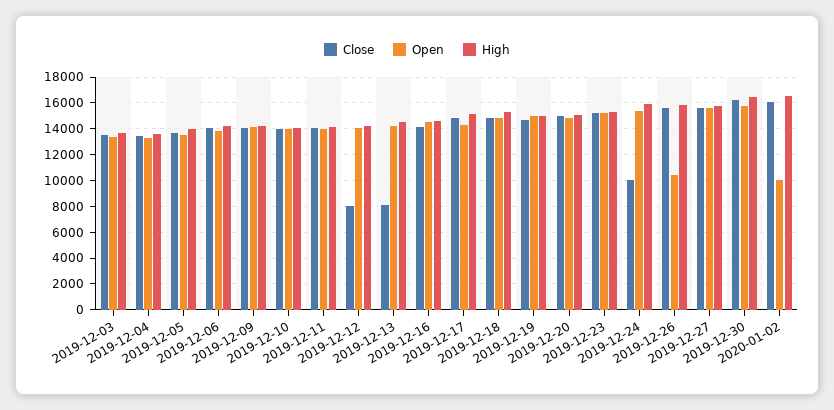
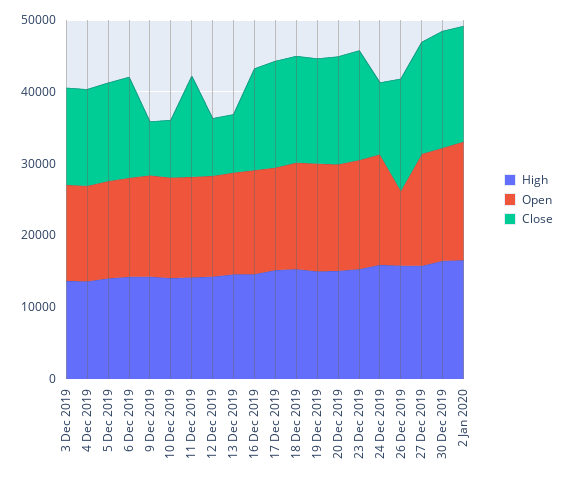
  {
    "Close": {
      "2019-12-03": 13500,
      "2019-12-04": 13500,
      "2019-12-05": 13500,
      "2019-12-06": 14000,
-     "2019-12-09": 14000,
+     "2019-12-09": 8000,
-     "2019-12-10": 14000,
+     "2019-12-10": 8000,
      "2019-12-11": 14000,
      "2019-12-12": 8000,
      "2019-12-13": 8000,
      "2019-12-16": 14000,
      "2019-12-17": 15000,
      "2019-12-18": 15000,
      "2019-12-19": 14500,
      "2019-12-20": 15000,
      "2019-12-23": 15500,
      "2019-12-24": 10000,
      "2019-12-26": 15500,
      "2019-12-27": 15500,
      "2019-12-30": 16500,
      "2020-01-02": 16000
    },
    "Open": {
      "2019-12-03": 13500,
      "2019-12-04": 13500,
      "2019-12-05": 13500,
      "2019-12-06": 14000,
      "2019-12-09": 14000,
      "2019-12-10": 14000,
      "2019-12-11": 14000,
      "2019-12-12": 14000,
      "2019-12-13": 14000,
      "2019-12-16": 14500,
      "2019-12-17": 14500,
      "2019-12-18": 15000,
      "2019-12-19": 15000,
      "2019-12-20": 15000,
      "2019-12-23": 15000,
      "2019-12-24": 15500,
      "2019-12-26": 10500,
      "2019-12-27": 15500,
      "2019-12-30": 16000,
-     "2020-01-02": 10000
+     "2020-01-02": 16000
    },
    "High": {
      "2019-12-03": 13500,
      "2019-12-04": 13500,
      "2019-12-05": 14000,
      "2019-12-06": 14000,
      "2019-12-09": 14500,
      "2019-12-10": 14000,
      "2019-12-11": 14000,
      "2019-12-12": 14500,
      "2019-12-13": 14500,
      "2019-12-16": 14500,
      "2019-12-17": 15000,
      "2019-12-18": 15500,
      "2019-12-19": 15000,
      "2019-12-20": 15000,
      "2019-12-23": 15500,
      "2019-12-24": 16000,
      "2019-12-26": 16000,
      "2019-12-27": 16000,
      "2019-12-30": 16500,
      "2020-01-02": 16500
    }
  }

